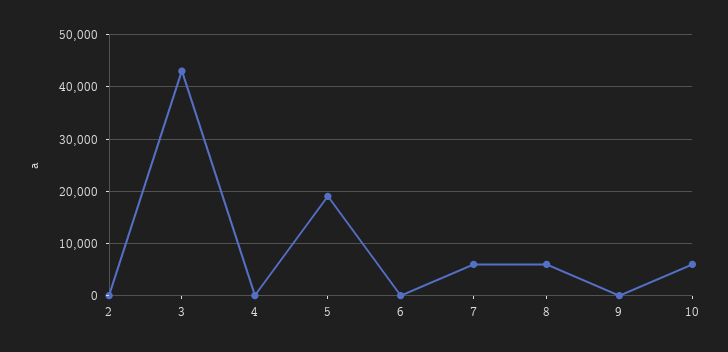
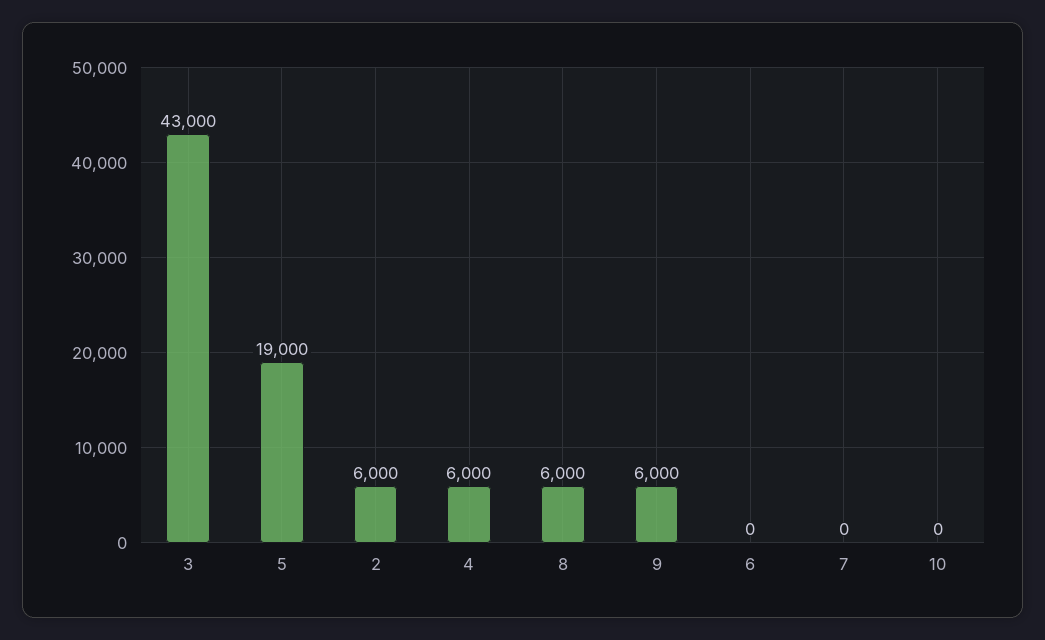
  {
-   "2": 0,
+   "2": 6000,
    "3": 43000,
-   "4": 0,
+   "4": 6000,
    "5": 19000,
    "6": 0,
-   "7": 6000,
+   "7": 0,
    "8": 6000,
-   "9": 0,
+   "9": 6000,
-   "10": 6000
+   "10": 0
  }

